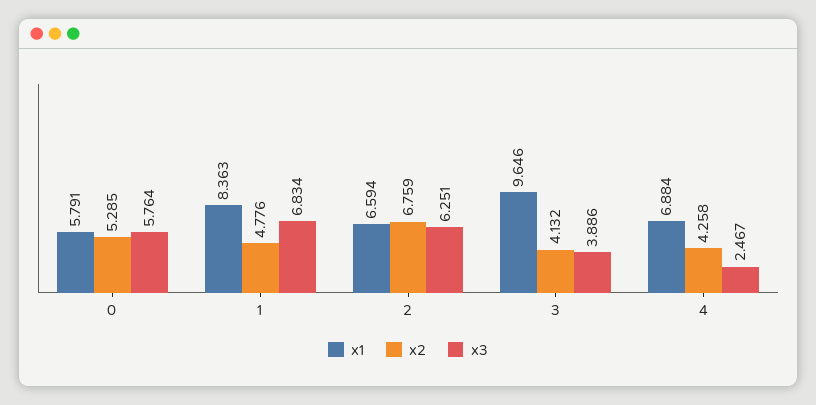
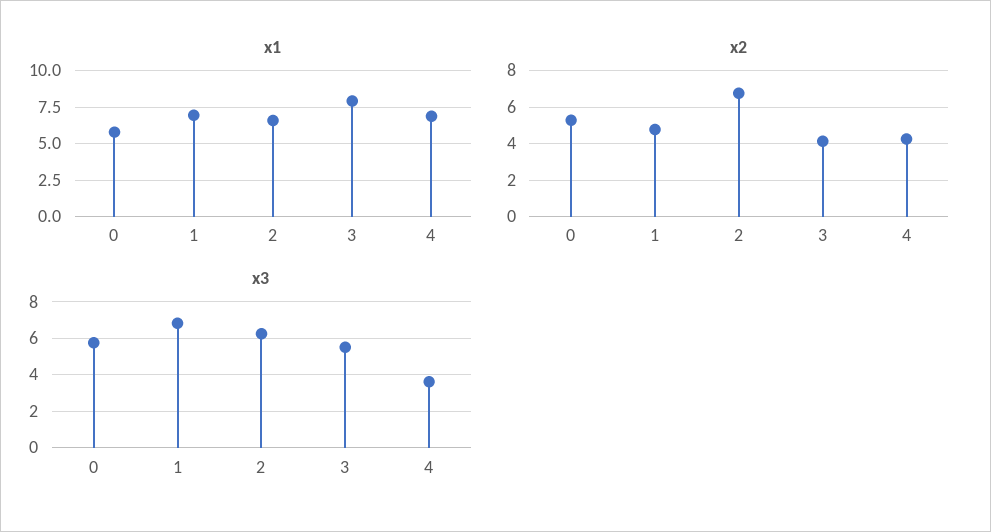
  {
    "x1": {
      "0": 5.791,
-     "1": 8.363,
+     "1": 7,
      "2": 6.594,
-     "3": 9.646,
+     "3": 8,
      "4": 6.884
    },
    "x2": {
      "0": 5.285,
      "1": 4.776,
      "2": 6.759,
      "3": 4.132,
      "4": 4.258
    },
    "x3": {
      "0": 5.764,
      "1": 6.834,
      "2": 6.251,
-     "3": 3.886,
+     "3": 5.5,
-     "4": 2.467
+     "4": 3.5
    }
  }

